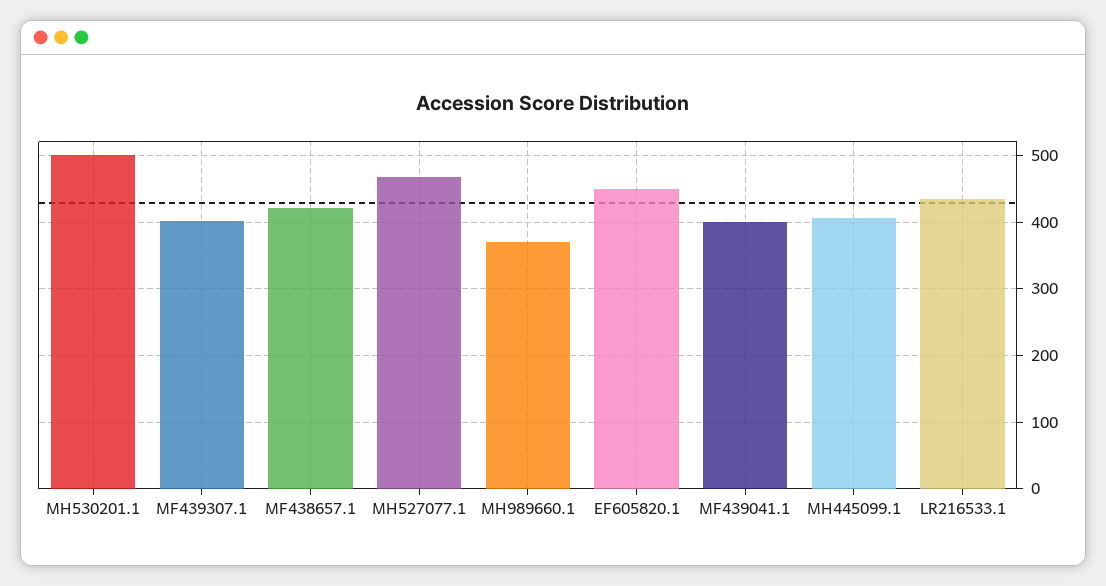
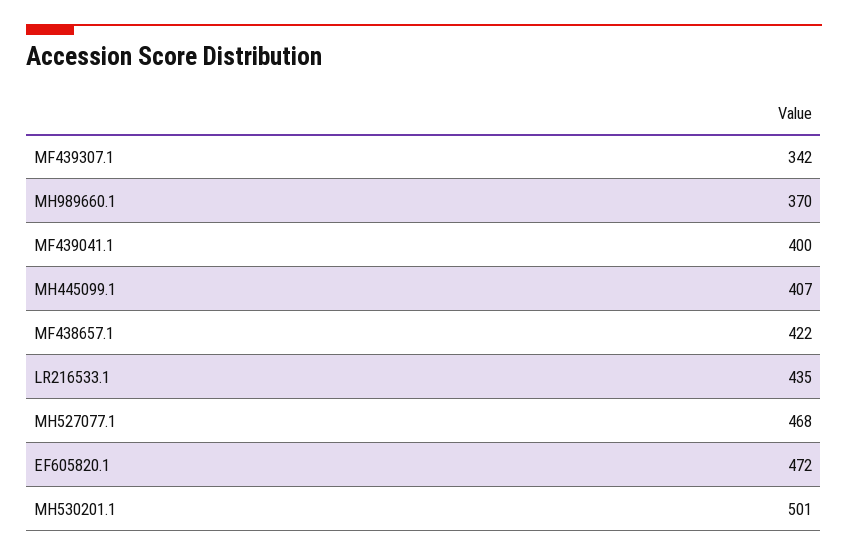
  {
    "MH530201.1": 501,
-   "MF439307.1": 400,
+   "MF439307.1": 342,
    "MF438657.1": 422,
    "MH527077.1": 468,
    "MH989660.1": 370,
-   "EF605820.1": 450,
+   "EF605820.1": 472,
    "MF439041.1": 400,
    "MH445099.1": 407,
    "LR216533.1": 435
  }

